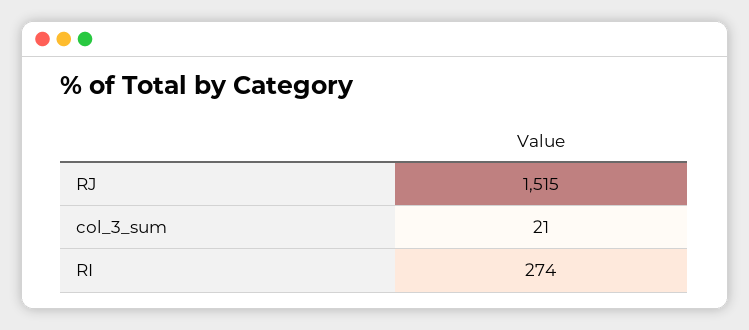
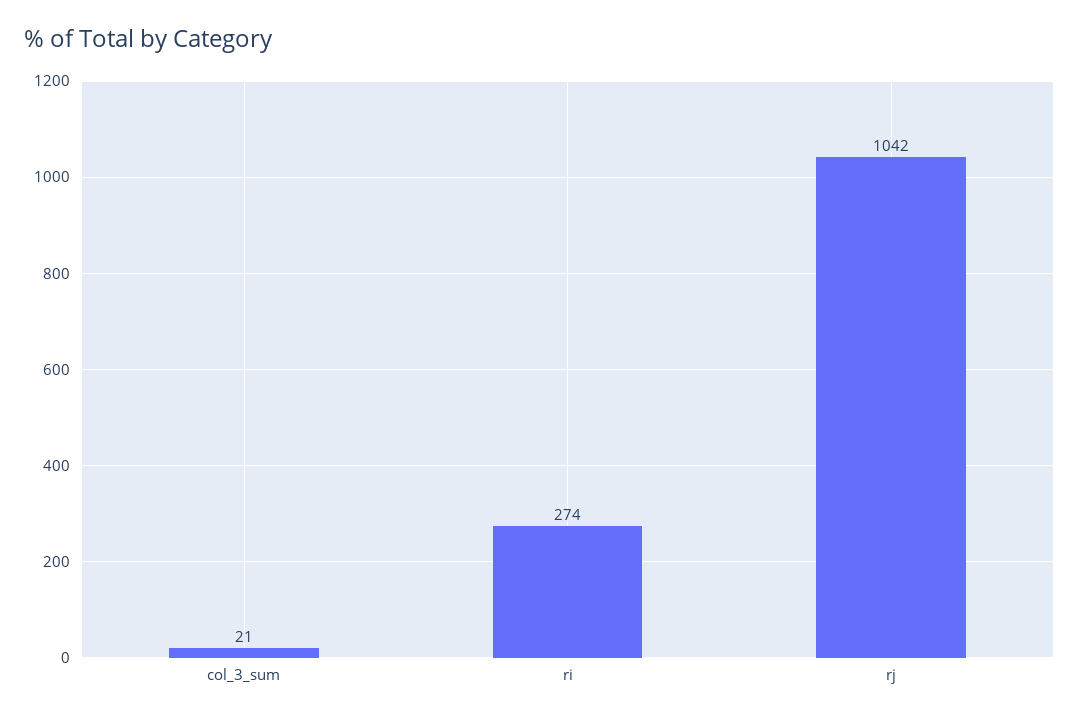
  {
-   "RJ": 1515,
+   "RJ": 1042,
    "col_3_sum": 21,
    "RI": 274
  }

